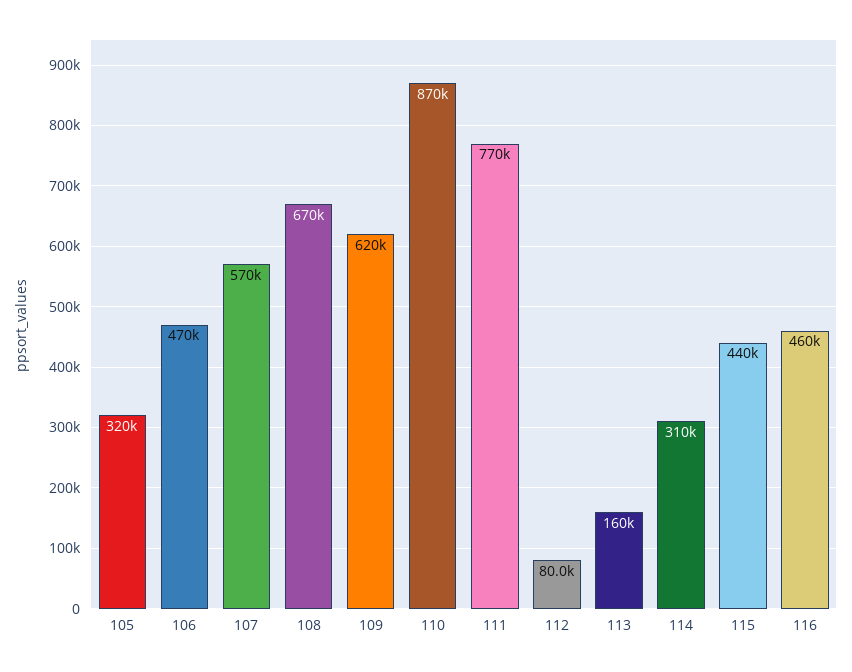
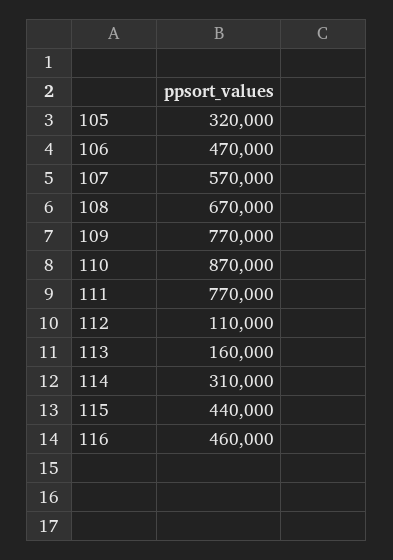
  {
    "105": 320000,
    "106": 470000,
    "107": 570000,
    "108": 670000,
-   "109": 620000,
+   "109": 770000,
    "110": 870000,
    "111": 770000,
-   "112": 80000,
+   "112": 110000,
    "113": 160000,
    "114": 310000,
    "115": 440000,
    "116": 460000
  }

